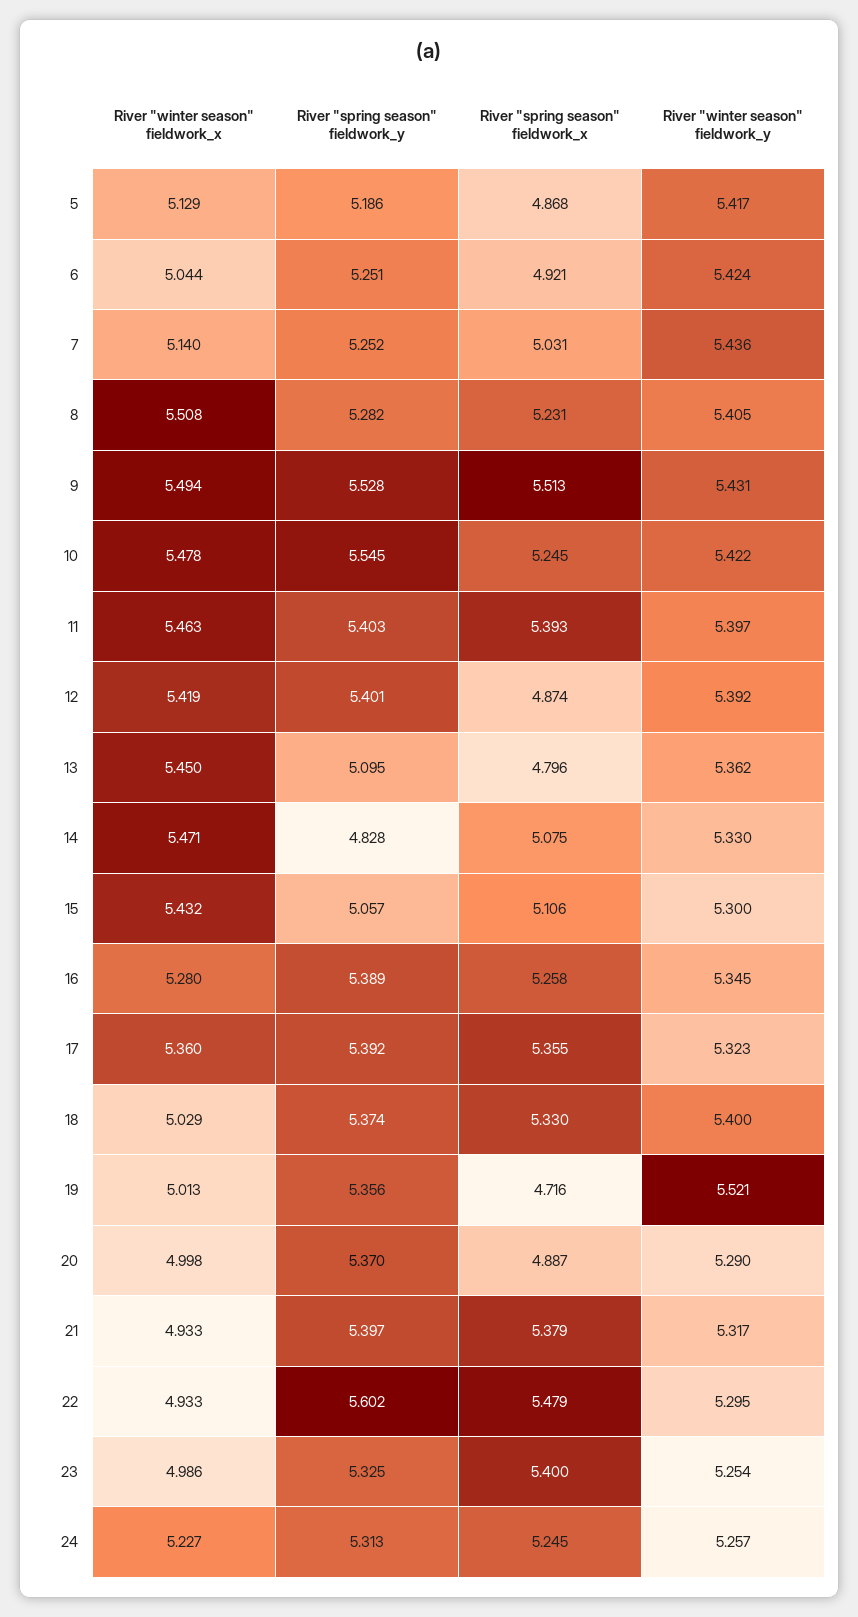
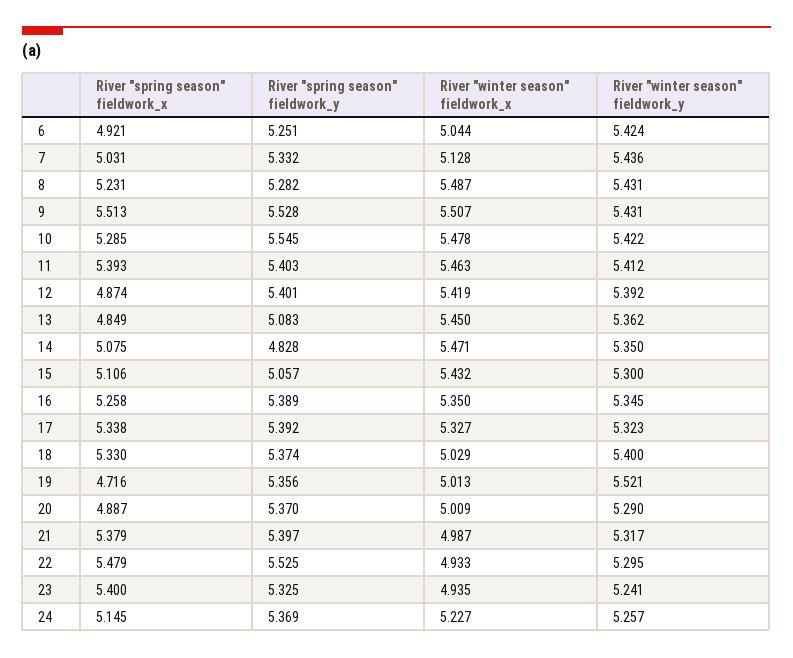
  {
    "River \"winter season\" fieldwork_x": {
-     "5": 5.129,
      "6": 5.044,
-     "7": 5.14,
+     "7": 5.128,
-     "8": 5.508,
+     "8": 5.487,
-     "9": 5.494,
+     "9": 5.507,
      "10": 5.478,
      "11": 5.463,
      "12": 5.419,
      "13": 5.45,
      "14": 5.471,
      "15": 5.432,
-     "16": 5.28,
+     "16": 5.35,
-     "17": 5.36,
+     "17": 5.327,
      "18": 5.029,
      "19": 5.013,
-     "20": 4.998,
+     "20": 5.009,
-     "21": 4.933,
+     "21": 4.987,
      "22": 4.933,
-     "23": 4.986,
+     "23": 4.935,
      "24": 5.227
    },
    "River \"spring season\" fieldwork_y": {
-     "5": 5.186,
      "6": 5.251,
-     "7": 5.252,
+     "7": 5.332,
      "8": 5.282,
      "9": 5.528,
      "10": 5.545,
      "11": 5.403,
      "12": 5.401,
-     "13": 5.095,
+     "13": 5.083,
      "14": 4.828,
      "15": 5.057,
      "16": 5.389,
      "17": 5.392,
      "18": 5.374,
      "19": 5.356,
      "20": 5.37,
      "21": 5.397,
-     "22": 5.602,
+     "22": 5.525,
      "23": 5.325,
-     "24": 5.313
+     "24": 5.369
    },
    "River \"spring season\" fieldwork_x": {
-     "5": 4.868,
      "6": 4.921,
      "7": 5.031,
      "8": 5.231,
      "9": 5.513,
-     "10": 5.245,
+     "10": 5.285,
      "11": 5.393,
      "12": 4.874,
-     "13": 4.796,
+     "13": 4.849,
      "14": 5.075,
      "15": 5.106,
      "16": 5.258,
-     "17": 5.355,
+     "17": 5.338,
      "18": 5.33,
      "19": 4.716,
      "20": 4.887,
      "21": 5.379,
      "22": 5.479,
      "23": 5.4,
-     "24": 5.245
+     "24": 5.145
    },
    "River \"winter season\" fieldwork_y": {
-     "5": 5.417,
      "6": 5.424,
      "7": 5.436,
-     "8": 5.405,
+     "8": 5.431,
      "9": 5.431,
      "10": 5.422,
-     "11": 5.397,
+     "11": 5.412,
      "12": 5.392,
      "13": 5.362,
-     "14": 5.33,
+     "14": 5.35,
      "15": 5.3,
      "16": 5.345,
      "17": 5.323,
      "18": 5.4,
      "19": 5.521,
      "20": 5.29,
      "21": 5.317,
      "22": 5.295,
-     "23": 5.254,
+     "23": 5.241,
      "24": 5.257
    }
  }

